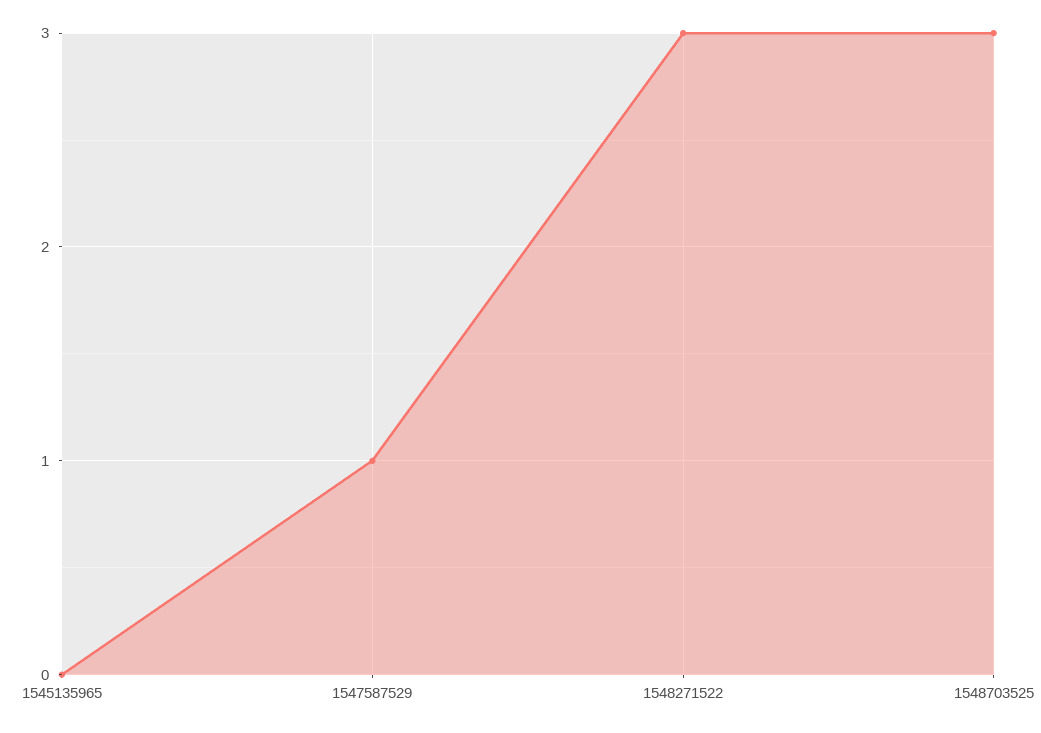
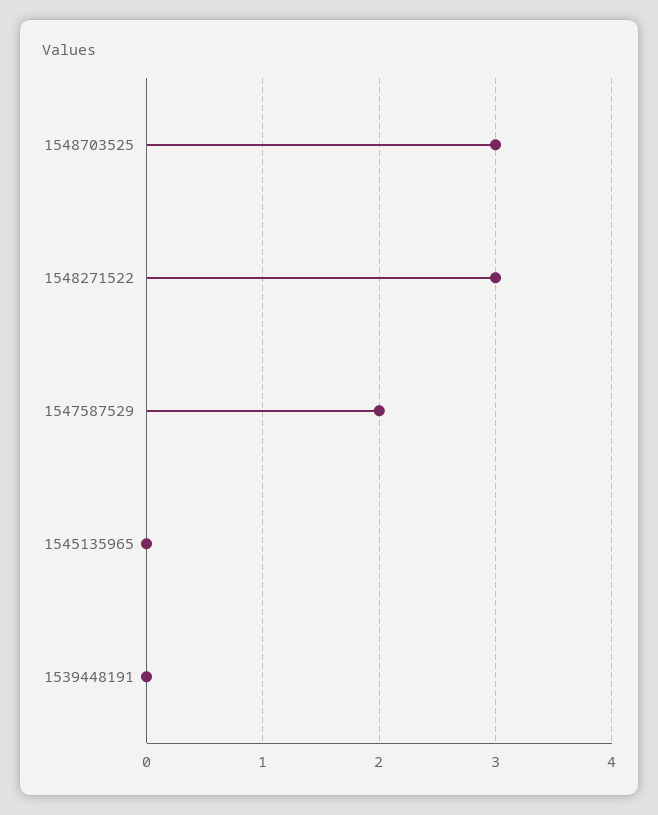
  {
    "1545135965": 0,
-   "1547587529": 1,
+   "1547587529": 2,
    "1548271522": 3,
-   "1548703525": 3
+   "1548703525": 3,
+   "1539448191": 0
  }

